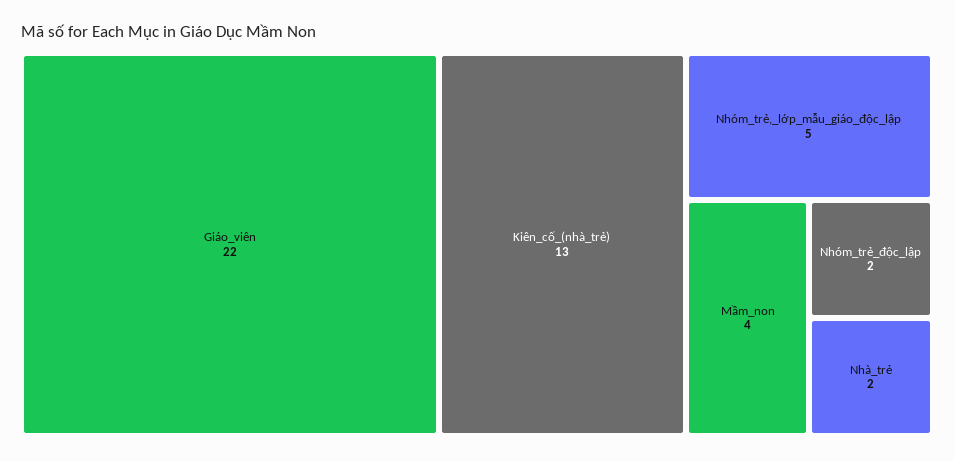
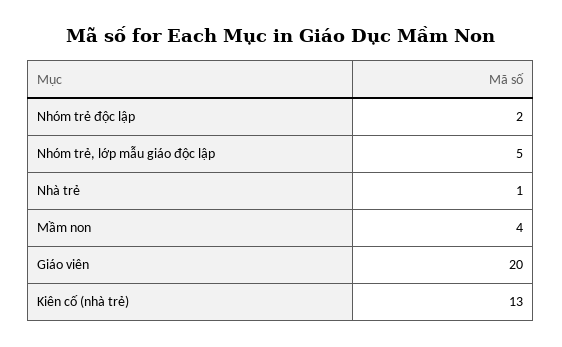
  {
-   "Giáo_viên": 22,
+   "Giáo_viên": 20,
    "Kiên_cố_(nhà_trẻ)": 13,
    "Nhóm_trẻ,_lớp_mẫu_giáo_độc_lập": 5,
    "Mầm_non": 4,
    "Nhóm_trẻ_độc_lập": 2,
-   "Nhà_trẻ": 2
+   "Nhà_trẻ": 1
  }

